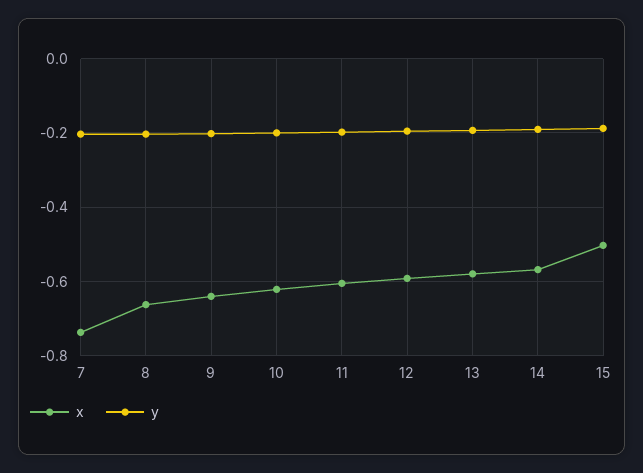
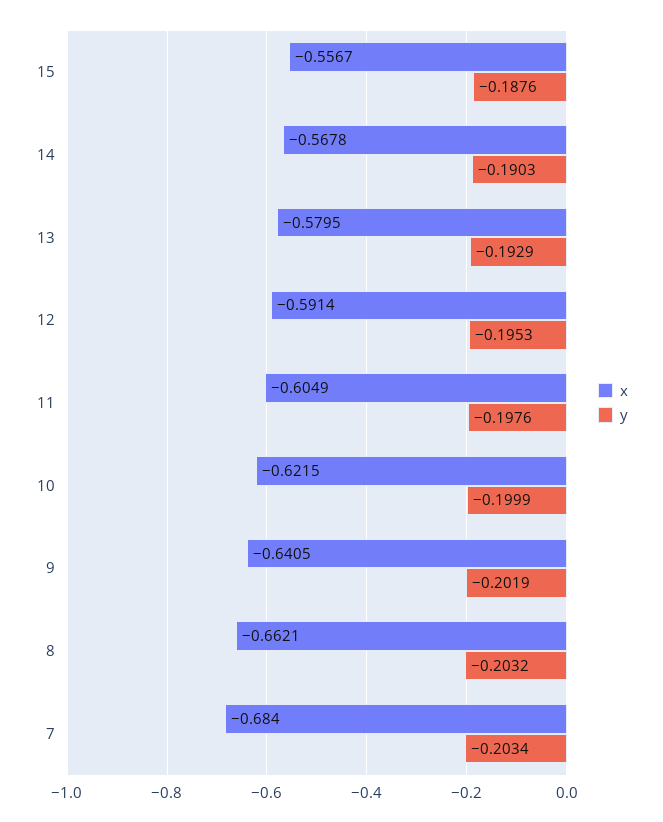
  {
    "x": {
-     "7": -0.74,
+     "7": -0.684,
      "8": -0.6621,
      "9": -0.6405,
      "10": -0.6215,
      "11": -0.6049,
      "12": -0.5914,
      "13": -0.5795,
      "14": -0.5678,
-     "15": -0.5
+     "15": -0.5567
    },
    "y": {
      "7": -0.2034,
      "8": -0.2032,
      "9": -0.2019,
      "10": -0.1999,
      "11": -0.1976,
      "12": -0.1953,
      "13": -0.1929,
      "14": -0.1903,
      "15": -0.1876
    }
  }

